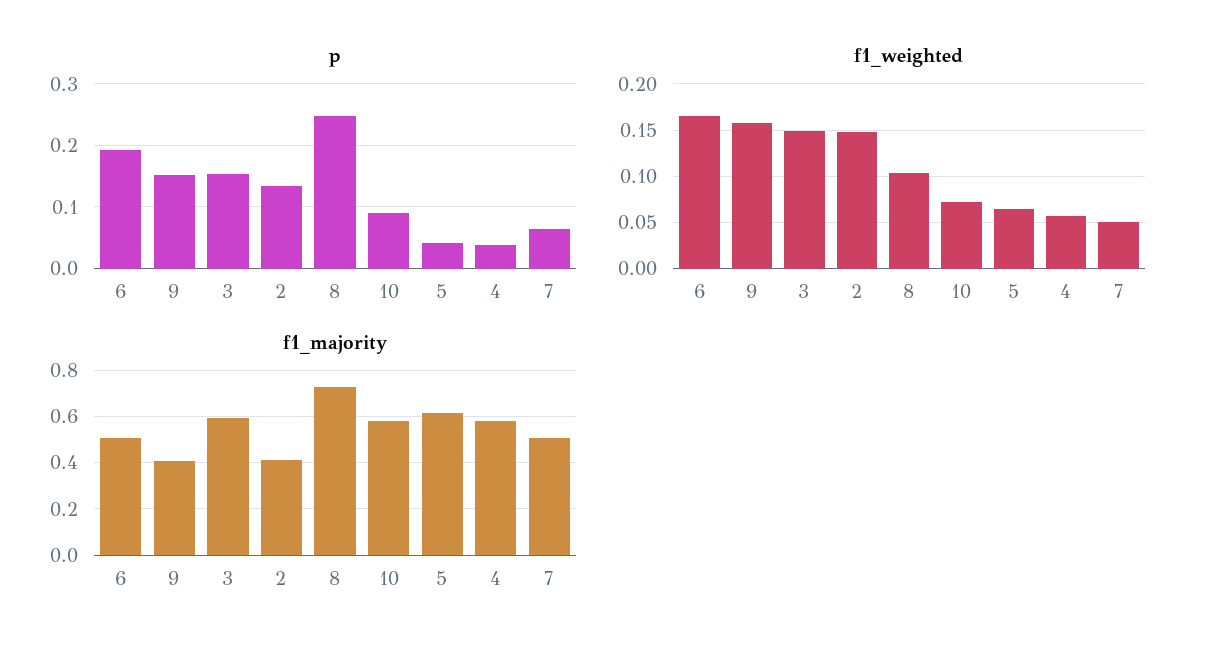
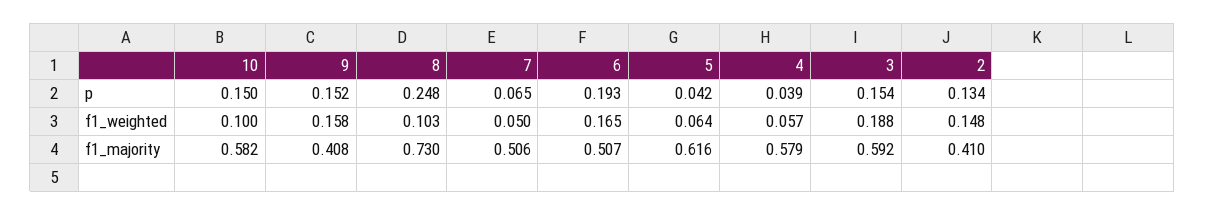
  {
    "p": {
      "6": 0.193,
      "9": 0.152,
      "3": 0.154,
      "2": 0.134,
      "8": 0.248,
-     "10": 0.09,
+     "10": 0.15,
      "5": 0.042,
      "4": 0.039,
      "7": 0.065
    },
    "f1_weighted": {
      "6": 0.165,
      "9": 0.158,
-     "3": 0.15,
+     "3": 0.188,
      "2": 0.148,
      "8": 0.103,
-     "10": 0.07,
+     "10": 0.1,
      "5": 0.064,
      "4": 0.057,
      "7": 0.05
    },
    "f1_majority": {
      "6": 0.507,
      "9": 0.408,
      "3": 0.592,
      "2": 0.41,
      "8": 0.73,
      "10": 0.582,
      "5": 0.616,
      "4": 0.579,
      "7": 0.506
    }
  }

